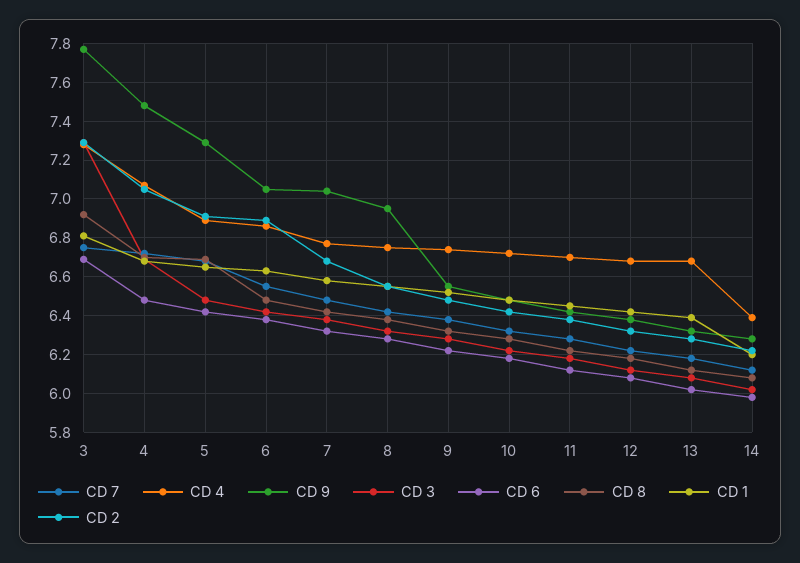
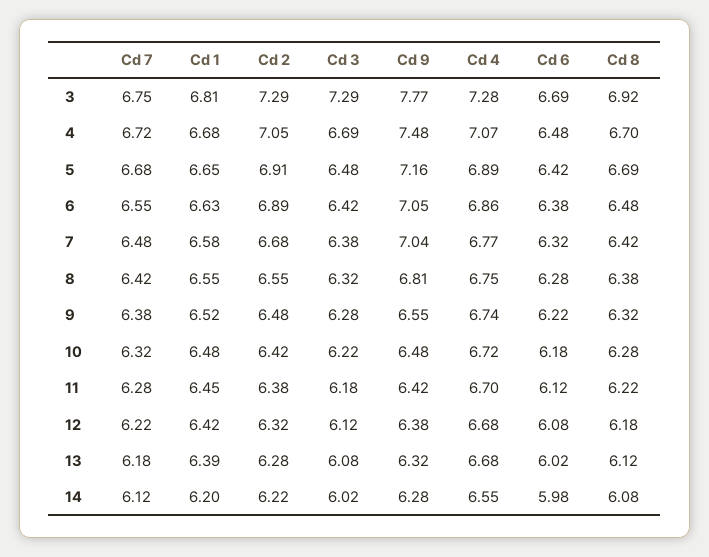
  {
    "CD 7": {
      "3": 6.75,
      "4": 6.72,
      "5": 6.68,
      "6": 6.55,
      "7": 6.48,
      "8": 6.42,
      "9": 6.38,
      "10": 6.32,
      "11": 6.28,
      "12": 6.22,
      "13": 6.18,
      "14": 6.12
    },
    "CD 4": {
      "3": 7.28,
      "4": 7.07,
      "5": 6.89,
      "6": 6.86,
      "7": 6.77,
      "8": 6.75,
      "9": 6.74,
      "10": 6.72,
      "11": 6.7,
      "12": 6.68,
      "13": 6.68,
-     "14": 6.4
+     "14": 6.55
    },
    "CD 9": {
      "3": 7.77,
      "4": 7.48,
-     "5": 7.3,
+     "5": 7.16,
      "6": 7.05,
      "7": 7.04,
-     "8": 6.95,
+     "8": 6.81,
      "9": 6.55,
      "10": 6.48,
      "11": 6.42,
      "12": 6.38,
      "13": 6.32,
      "14": 6.28
    },
    "CD 3": {
      "3": 7.29,
      "4": 6.69,
      "5": 6.48,
      "6": 6.42,
      "7": 6.38,
      "8": 6.32,
      "9": 6.28,
      "10": 6.22,
      "11": 6.18,
      "12": 6.12,
      "13": 6.08,
      "14": 6.02
    },
    "CD 6": {
      "3": 6.69,
      "4": 6.48,
      "5": 6.42,
      "6": 6.38,
      "7": 6.32,
      "8": 6.28,
      "9": 6.22,
      "10": 6.18,
      "11": 6.12,
      "12": 6.08,
      "13": 6.02,
      "14": 5.98
    },
    "CD 8": {
      "3": 6.92,
      "4": 6.7,
      "5": 6.69,
      "6": 6.48,
      "7": 6.42,
      "8": 6.38,
      "9": 6.32,
      "10": 6.28,
      "11": 6.22,
      "12": 6.18,
      "13": 6.12,
      "14": 6.08
    },
    "CD 1": {
      "3": 6.81,
      "4": 6.68,
      "5": 6.65,
      "6": 6.63,
      "7": 6.58,
      "8": 6.55,
      "9": 6.52,
      "10": 6.48,
      "11": 6.45,
      "12": 6.42,
      "13": 6.39,
      "14": 6.2
    },
    "CD 2": {
      "3": 7.29,
      "4": 7.05,
      "5": 6.91,
      "6": 6.89,
      "7": 6.68,
      "8": 6.55,
      "9": 6.48,
      "10": 6.42,
      "11": 6.38,
      "12": 6.32,
      "13": 6.28,
      "14": 6.22
    }
  }

